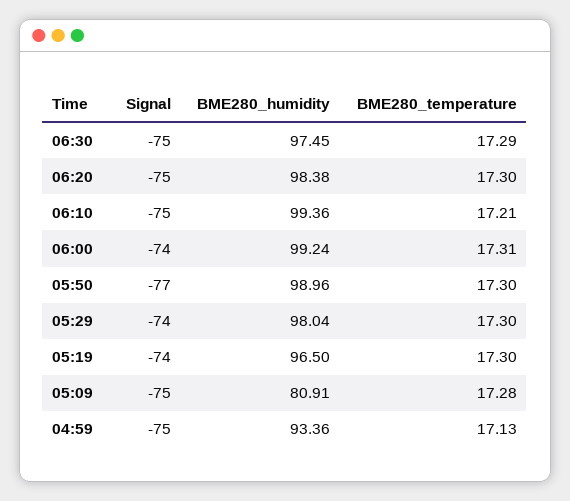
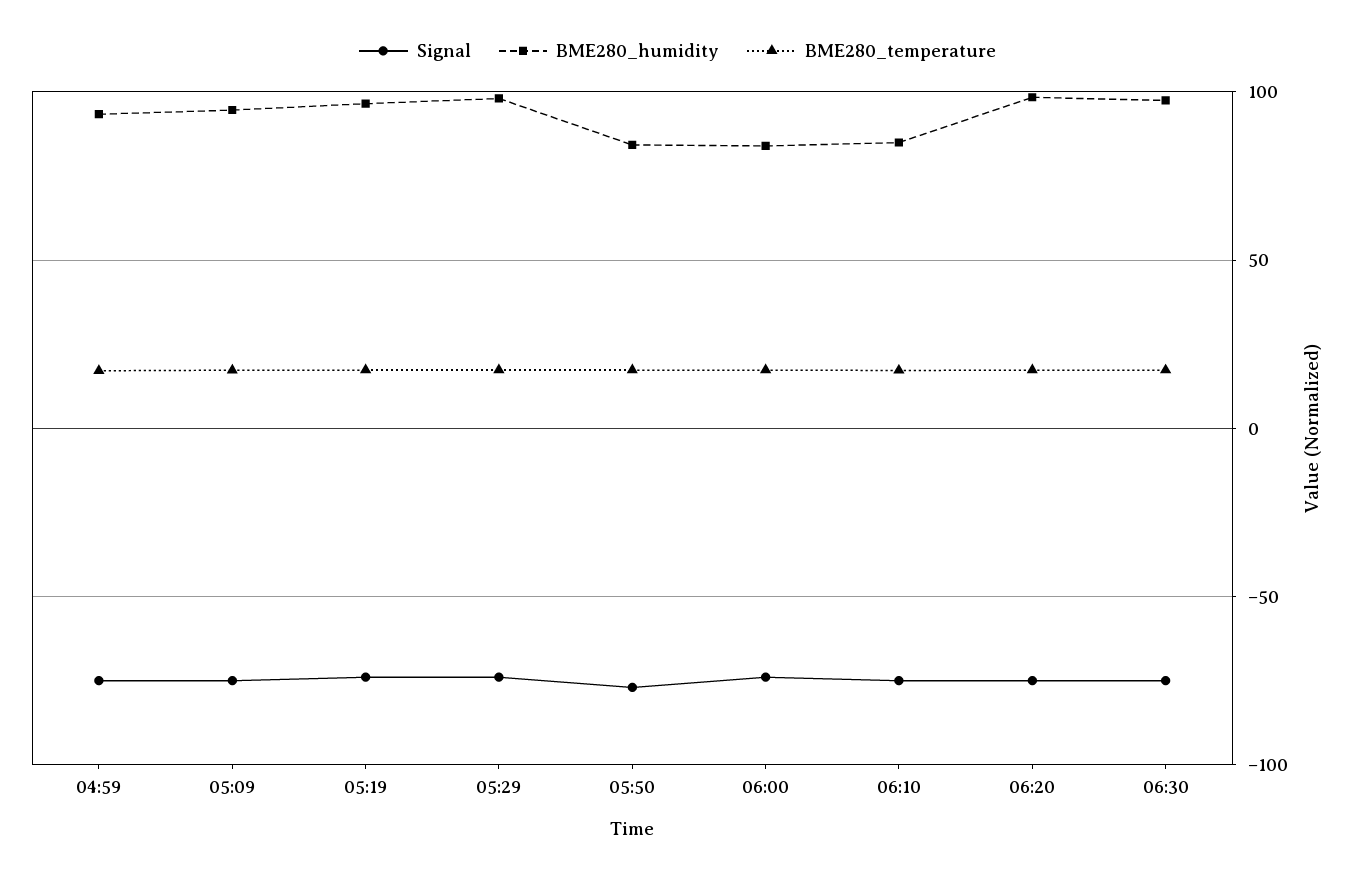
  {
    "Signal": {
      "06:30": -75,
      "06:20": -75,
      "06:10": -75,
      "06:00": -74,
      "05:50": -77,
      "05:29": -74,
      "05:19": -74,
      "05:09": -75,
      "04:59": -75
    },
    "BME280_humidity": {
      "06:30": 97.45,
      "06:20": 98.38,
-     "06:10": 99.36,
+     "06:10": 85,
-     "06:00": 99.24,
+     "06:00": 85,
-     "05:50": 98.96,
+     "05:50": 85,
      "05:29": 98.04,
      "05:19": 96.5,
-     "05:09": 80.91,
+     "05:09": 95,
      "04:59": 93.36
    },
    "BME280_temperature": {
      "06:30": 17.29,
      "06:20": 17.3,
      "06:10": 17.21,
      "06:00": 17.31,
      "05:50": 17.3,
      "05:29": 17.3,
      "05:19": 17.3,
      "05:09": 17.28,
      "04:59": 17.13
    }
  }

